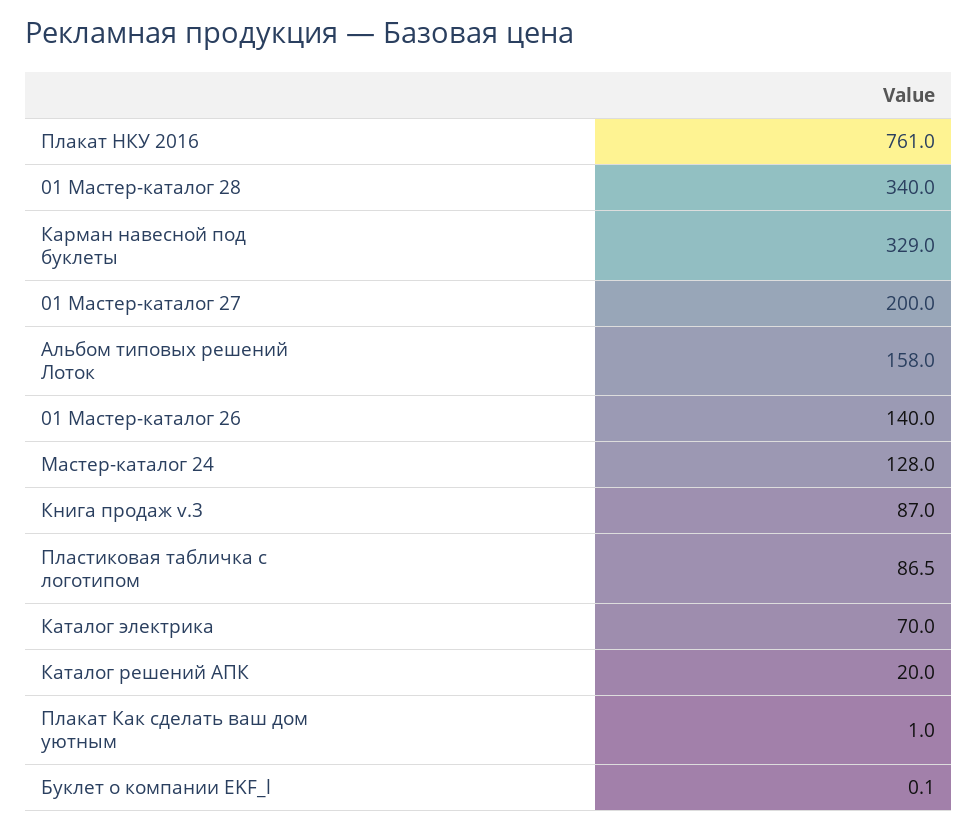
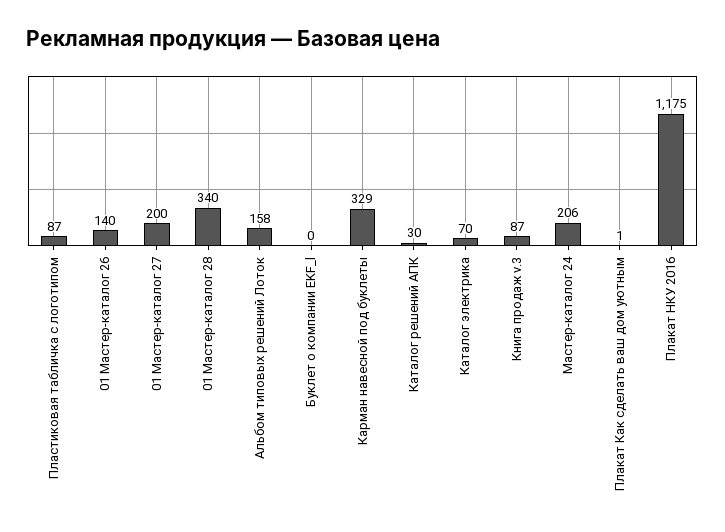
  {
-   "Плакат НКУ 2016": 761,
+   "Плакат НКУ 2016": 1175,
    "01 Мастер-каталог 28": 340,
    "Карман навесной под буклеты": 329,
    "01 Мастер-каталог 27": 200,
    "Альбом типовых решений Лоток": 158,
    "01 Мастер-каталог 26": 140,
-   "Мастер-каталог 24": 128,
+   "Мастер-каталог 24": 206,
    "Книга продаж v.3": 87,
    "Пластиковая табличка с логотипом": 86.5,
    "Каталог электрика": 70,
-   "Каталог решений АПК": 20,
+   "Каталог решений АПК": 30,
    "Плакат Как сделать ваш дом уютным": 1,
    "Буклет о компании EKF_l": 0.1
  }

